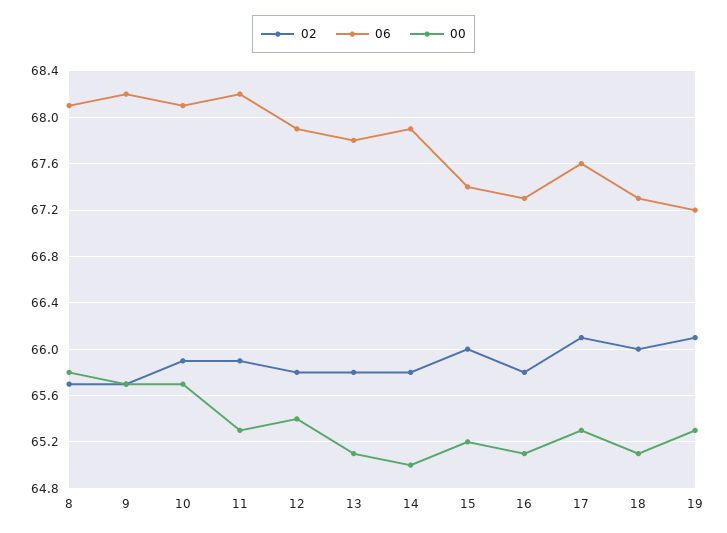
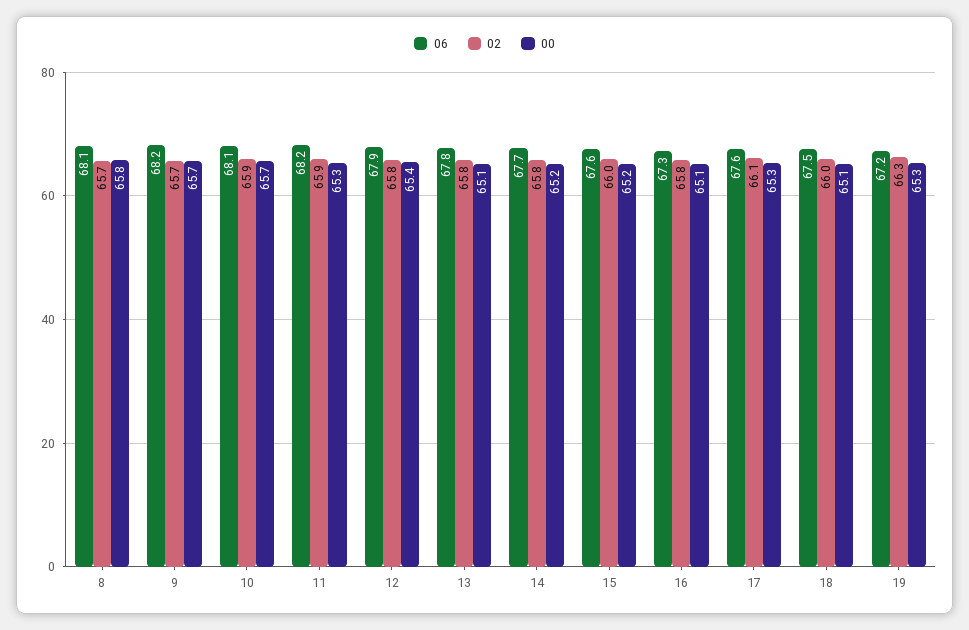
  {
    "02": {
      "8": 65.7,
      "9": 65.7,
      "10": 65.9,
      "11": 65.9,
      "12": 65.8,
      "13": 65.8,
      "14": 65.8,
      "15": 66,
      "16": 65.8,
      "17": 66.1,
      "18": 66,
-     "19": 66.1
+     "19": 66.3
    },
    "06": {
      "8": 68.1,
      "9": 68.2,
      "10": 68.1,
      "11": 68.2,
      "12": 67.9,
      "13": 67.8,
-     "14": 67.9,
+     "14": 67.7,
-     "15": 67.4,
+     "15": 67.6,
      "16": 67.3,
      "17": 67.6,
-     "18": 67.3,
+     "18": 67.5,
      "19": 67.2
    },
    "00": {
      "8": 65.8,
      "9": 65.7,
      "10": 65.7,
      "11": 65.3,
      "12": 65.4,
      "13": 65.1,
-     "14": 65,
+     "14": 65.2,
      "15": 65.2,
      "16": 65.1,
      "17": 65.3,
      "18": 65.1,
      "19": 65.3
    }
  }

